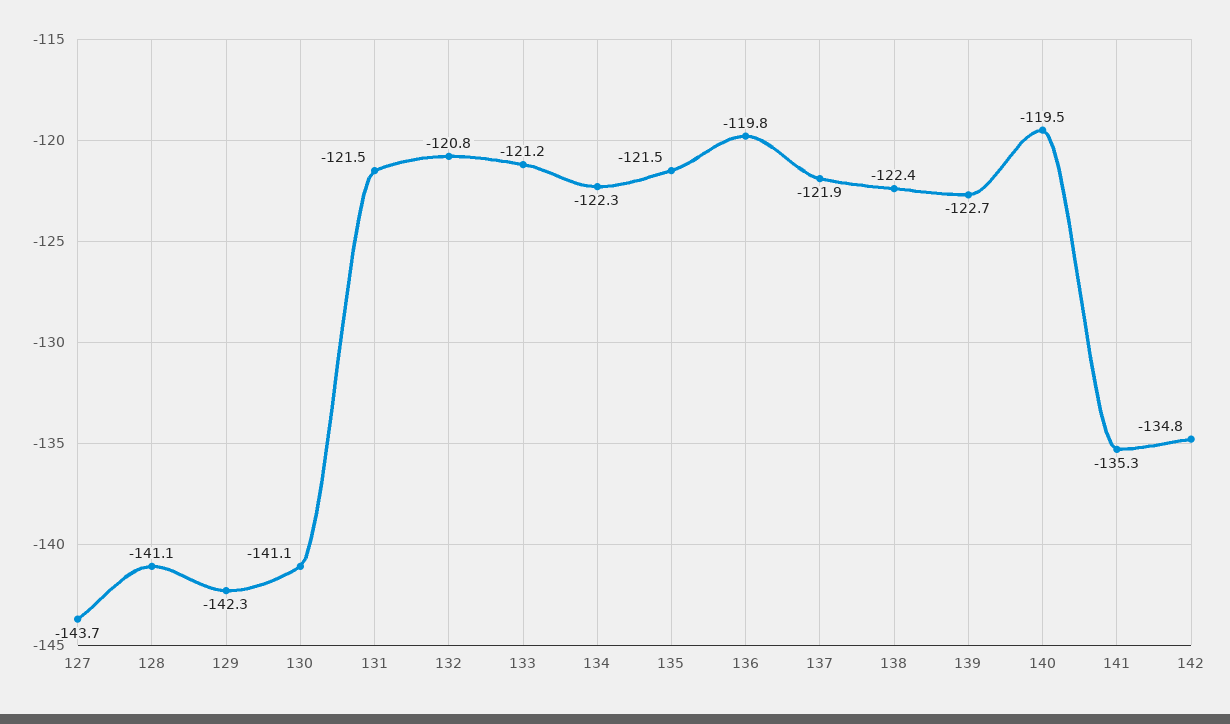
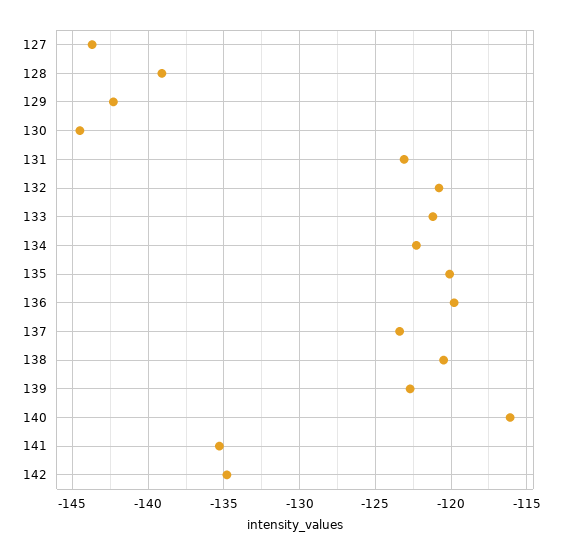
  {
    "127": -143.7,
-   "128": -141.1,
+   "128": -139,
    "129": -142.3,
-   "130": -141.1,
+   "130": -144.5,
-   "131": -121.5,
+   "131": -123,
    "132": -120.8,
    "133": -121.2,
    "134": -122.3,
-   "135": -121.5,
+   "135": -120,
    "136": -119.8,
-   "137": -121.9,
+   "137": -123.5,
-   "138": -122.4,
+   "138": -120.5,
    "139": -122.7,
-   "140": -119.5,
+   "140": -116,
    "141": -135.3,
    "142": -134.8
  }

